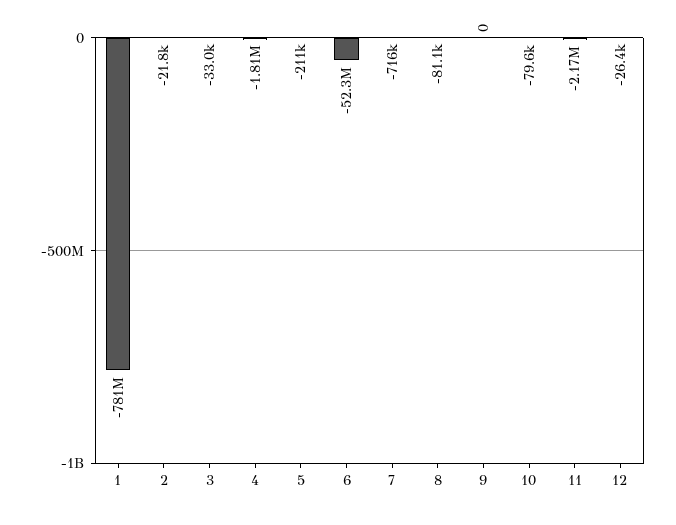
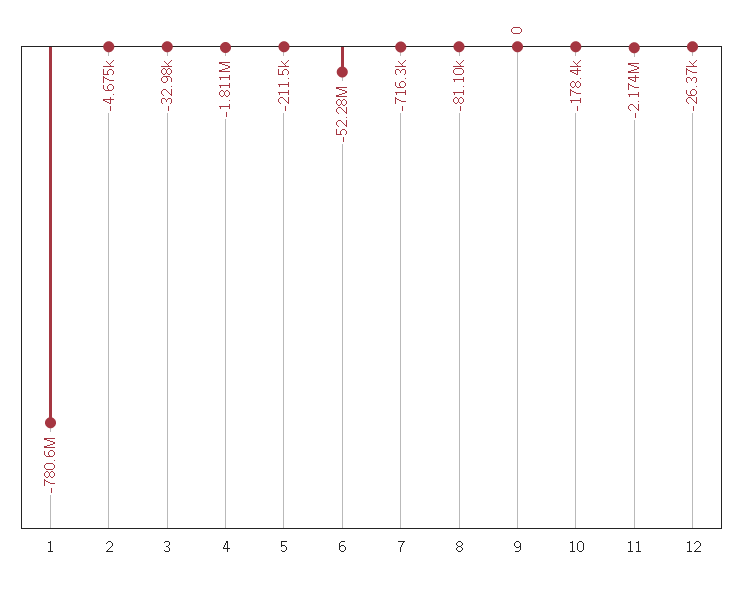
  {
    "1": -780600000,
-   "2": -21800,
+   "2": -4675,
    "3": -32980,
    "4": -1811000,
    "5": -211500,
    "6": -52280000,
    "7": -716300,
    "8": -81100,
    "9": 0,
-   "10": -79600,
+   "10": -178400,
    "11": -2174000,
    "12": -26370
  }

